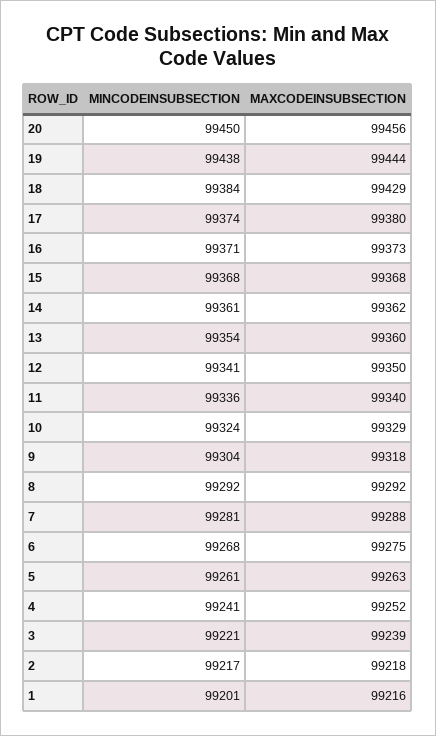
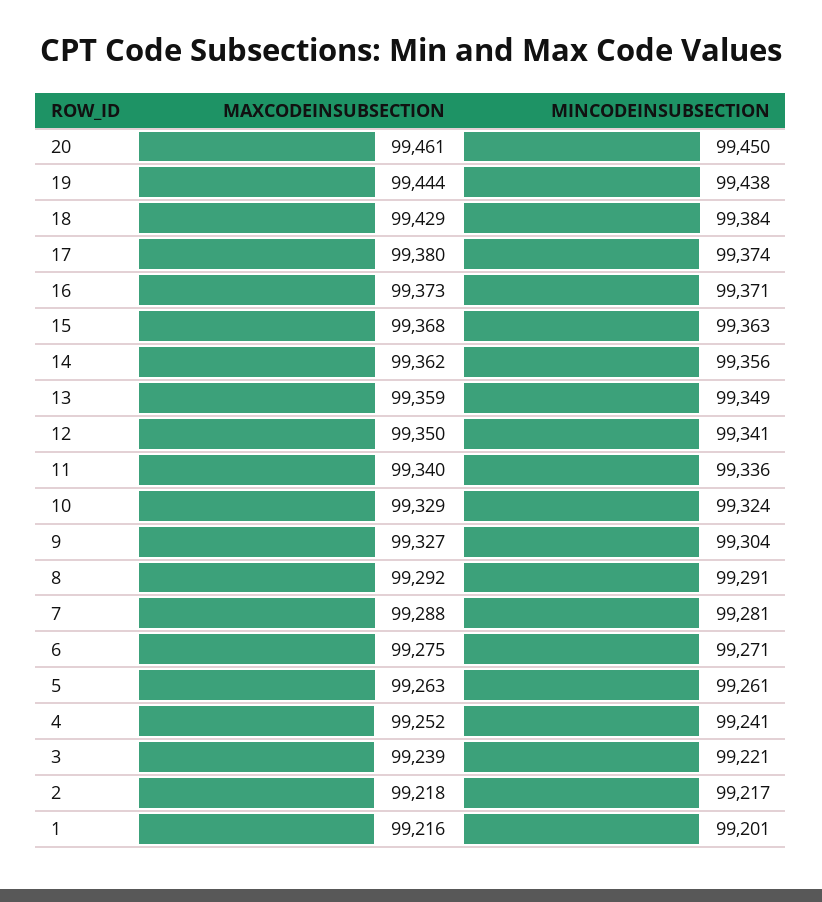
  {
    "MINCODEINSUBSECTION": {
      "20": 99450,
      "19": 99438,
      "18": 99384,
      "17": 99374,
      "16": 99371,
-     "15": 99368,
+     "15": 99363,
-     "14": 99361,
+     "14": 99356,
-     "13": 99354,
+     "13": 99349,
      "12": 99341,
      "11": 99336,
      "10": 99324,
      "9": 99304,
-     "8": 99292,
+     "8": 99291,
      "7": 99281,
-     "6": 99268,
+     "6": 99271,
      "5": 99261,
      "4": 99241,
      "3": 99221,
      "2": 99217,
      "1": 99201
    },
    "MAXCODEINSUBSECTION": {
-     "20": 99456,
+     "20": 99461,
      "19": 99444,
      "18": 99429,
      "17": 99380,
      "16": 99373,
      "15": 99368,
      "14": 99362,
-     "13": 99360,
+     "13": 99359,
      "12": 99350,
      "11": 99340,
      "10": 99329,
-     "9": 99318,
+     "9": 99327,
      "8": 99292,
      "7": 99288,
      "6": 99275,
      "5": 99263,
      "4": 99252,
      "3": 99239,
      "2": 99218,
      "1": 99216
    }
  }

